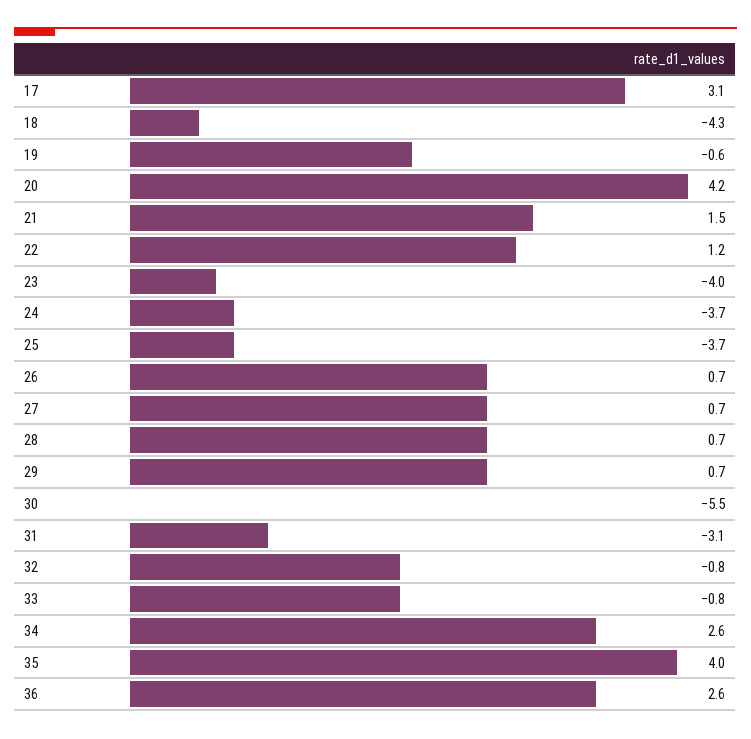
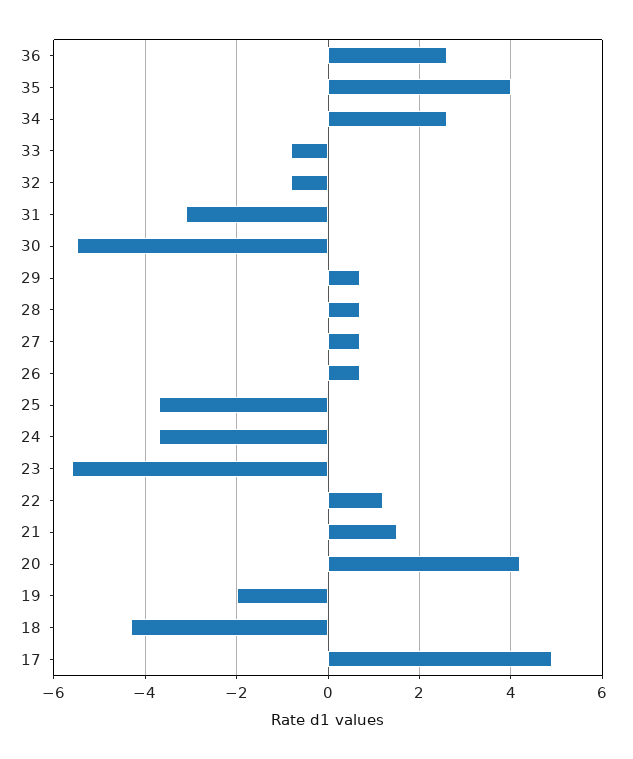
  {
-   "17": 3.1,
+   "17": 5,
    "18": -4.3,
-   "19": -0.6,
+   "19": -2,
    "20": 4.2,
    "21": 1.5,
    "22": 1.2,
-   "23": -4,
+   "23": -5.5,
    "24": -3.7,
    "25": -3.7,
    "26": 0.7,
    "27": 0.7,
    "28": 0.7,
    "29": 0.7,
    "30": -5.5,
    "31": -3.1,
    "32": -0.8,
    "33": -0.8,
    "34": 2.6,
    "35": 4,
    "36": 2.6
  }

